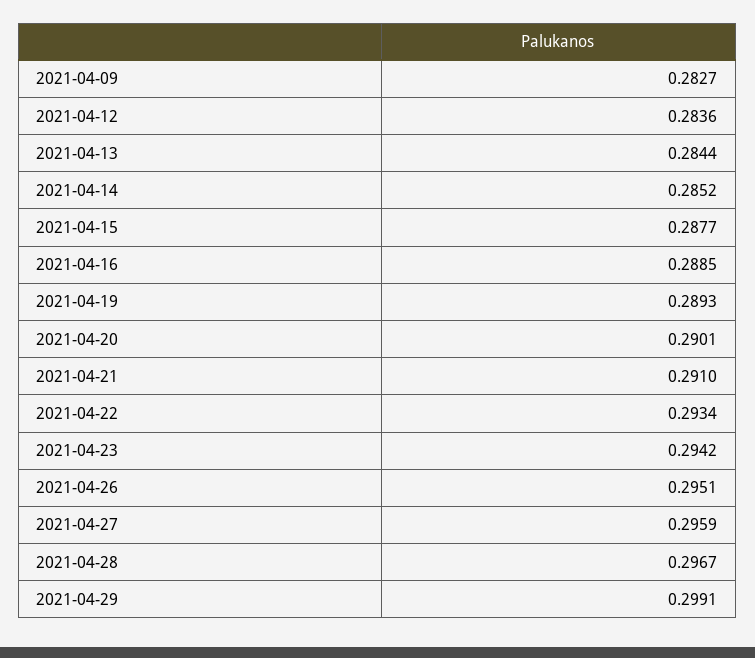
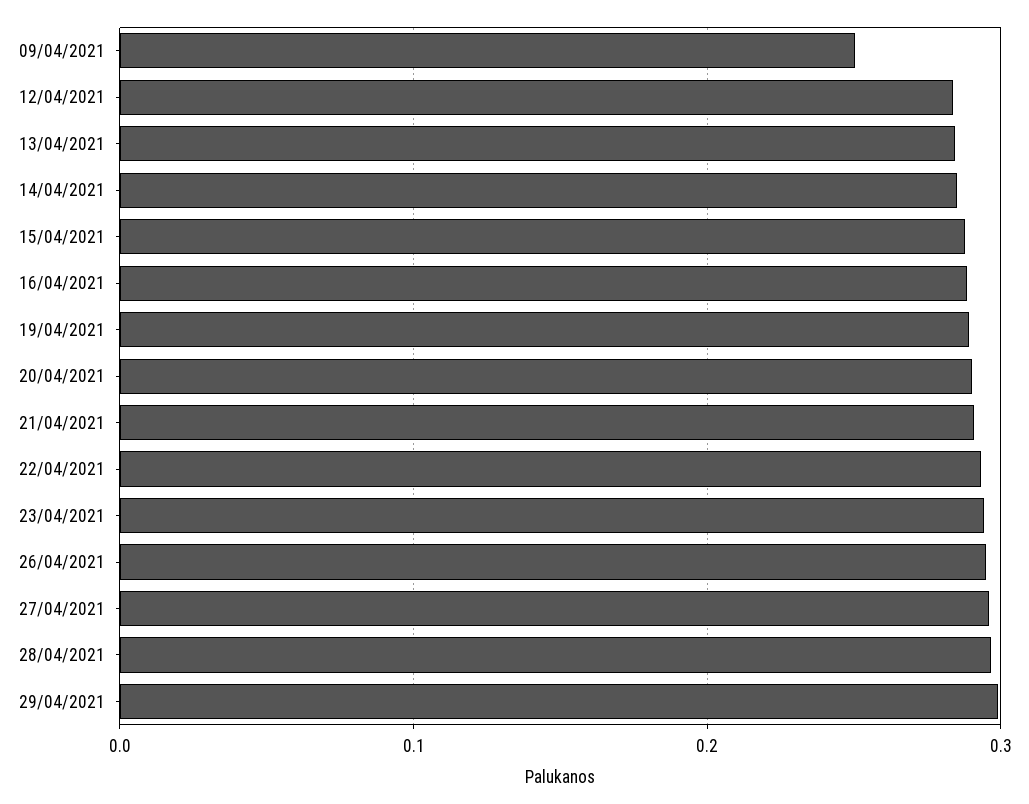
  {
-   "2021-04-09": 0.2827,
+   "2021-04-09": 0.25,
    "2021-04-12": 0.2836,
    "2021-04-13": 0.2844,
    "2021-04-14": 0.2852,
    "2021-04-15": 0.2877,
    "2021-04-16": 0.2885,
    "2021-04-19": 0.2893,
    "2021-04-20": 0.2901,
    "2021-04-21": 0.291,
    "2021-04-22": 0.2934,
    "2021-04-23": 0.2942,
    "2021-04-26": 0.2951,
    "2021-04-27": 0.2959,
    "2021-04-28": 0.2967,
    "2021-04-29": 0.2991
  }

